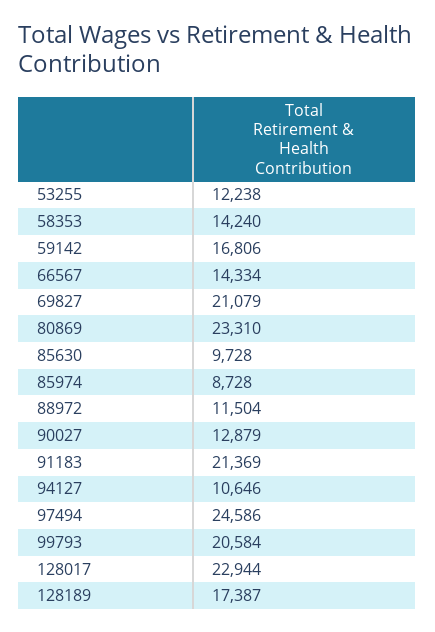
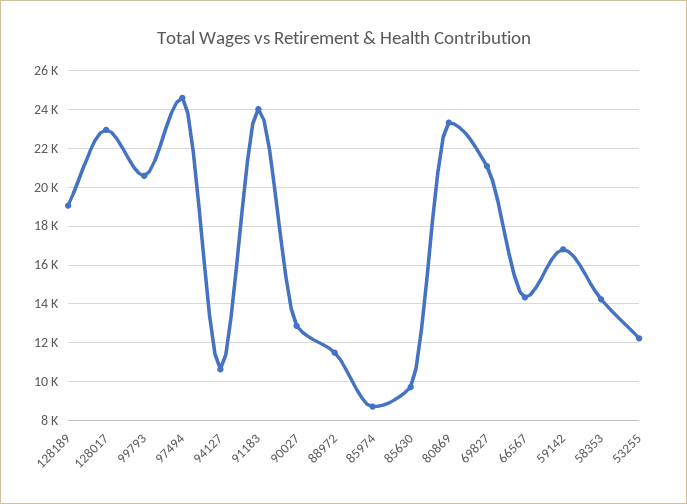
  {
    "53255": 12238,
    "58353": 14240,
    "59142": 16806,
    "66567": 14334,
    "69827": 21079,
    "80869": 23310,
    "85630": 9728,
    "85974": 8728,
    "88972": 11504,
    "90027": 12879,
-   "91183": 21369,
+   "91183": 24000,
    "94127": 10646,
    "97494": 24586,
    "99793": 20584,
    "128017": 22944,
-   "128189": 17387
+   "128189": 19000
  }

